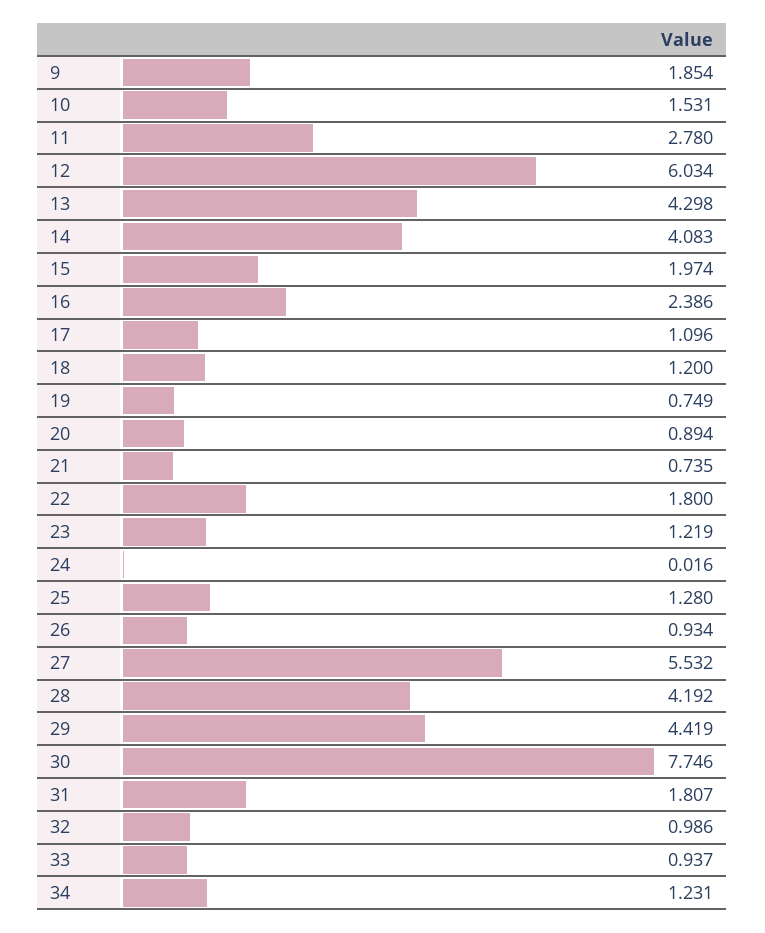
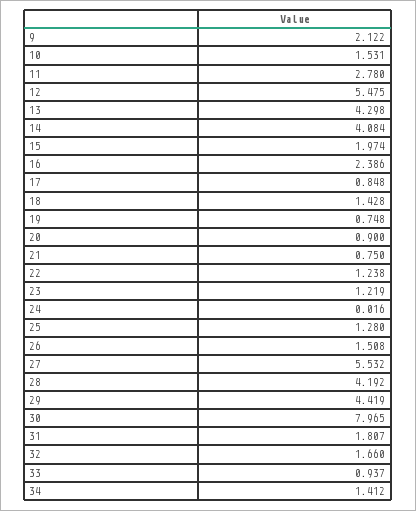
  {
-   "9": 1.854,
+   "9": 2.122,
    "10": 1.531,
    "11": 2.78,
-   "12": 6.034,
+   "12": 5.475,
    "13": 4.298,
-   "14": 4.083,
+   "14": 4.084,
    "15": 1.974,
    "16": 2.386,
-   "17": 1.096,
+   "17": 0.848,
-   "18": 1.2,
+   "18": 1.428,
-   "19": 0.749,
+   "19": 0.748,
-   "20": 0.894,
+   "20": 0.9,
-   "21": 0.735,
+   "21": 0.75,
-   "22": 1.8,
+   "22": 1.238,
    "23": 1.219,
    "24": 0.016,
    "25": 1.28,
-   "26": 0.934,
+   "26": 1.508,
    "27": 5.532,
    "28": 4.192,
    "29": 4.419,
-   "30": 7.746,
+   "30": 7.965,
    "31": 1.807,
-   "32": 0.986,
+   "32": 1.66,
    "33": 0.937,
-   "34": 1.231
+   "34": 1.412
  }

